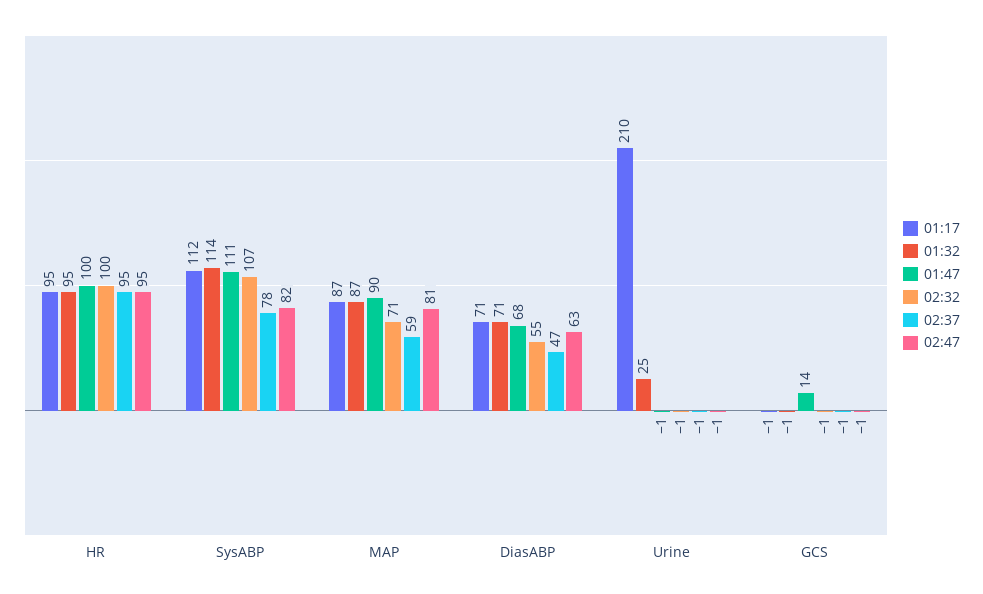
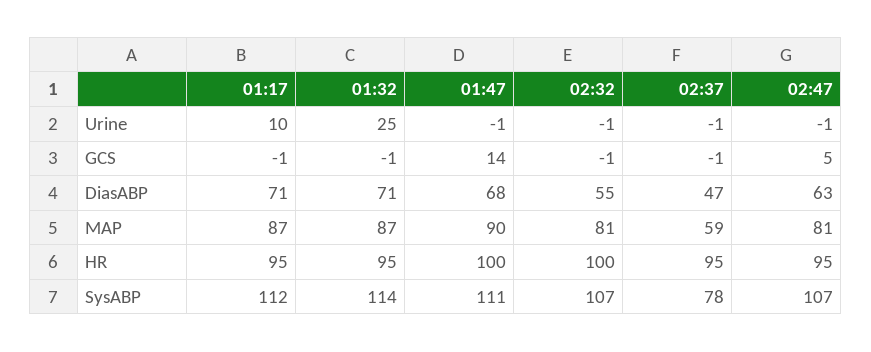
  {
    "01:17": {
      "HR": 95,
      "SysABP": 112,
      "MAP": 87,
      "DiasABP": 71,
-     "Urine": 210,
+     "Urine": 10,
      "GCS": -1
    },
    "01:32": {
      "HR": 95,
      "SysABP": 114,
      "MAP": 87,
      "DiasABP": 71,
      "Urine": 25,
      "GCS": -1
    },
    "01:47": {
      "HR": 100,
      "SysABP": 111,
      "MAP": 90,
      "DiasABP": 68,
      "Urine": -1,
      "GCS": 14
    },
    "02:32": {
      "HR": 100,
      "SysABP": 107,
-     "MAP": 71,
+     "MAP": 81,
      "DiasABP": 55,
      "Urine": -1,
      "GCS": -1
    },
    "02:37": {
      "HR": 95,
      "SysABP": 78,
      "MAP": 59,
      "DiasABP": 47,
      "Urine": -1,
      "GCS": -1
    },
    "02:47": {
      "HR": 95,
-     "SysABP": 82,
+     "SysABP": 107,
      "MAP": 81,
      "DiasABP": 63,
      "Urine": -1,
-     "GCS": -1
+     "GCS": 5
    }
  }

